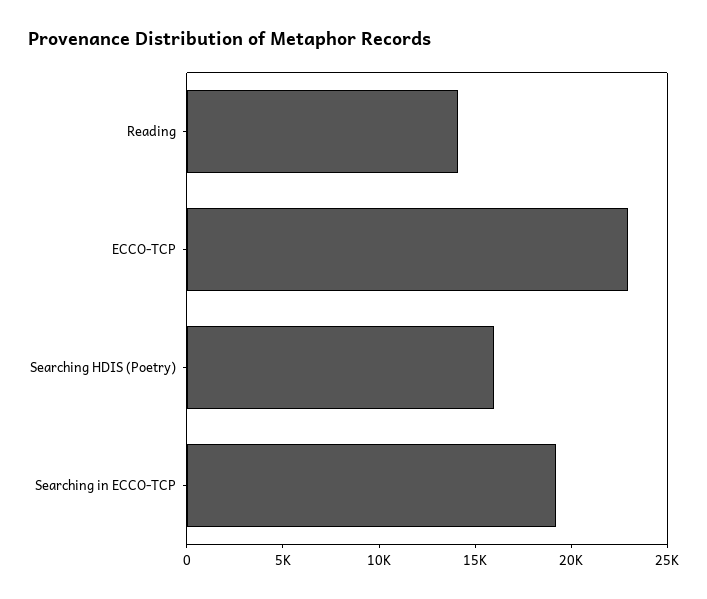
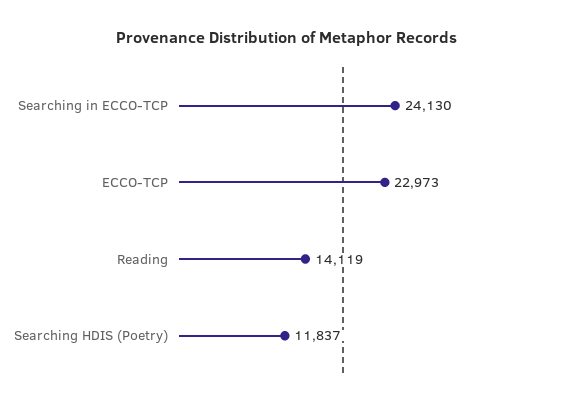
  {
    "Reading": 14119,
    "ECCO-TCP": 22973,
-   "Searching HDIS (Poetry)": 16000,
+   "Searching HDIS (Poetry)": 11837,
-   "Searching in ECCO-TCP": 19000
+   "Searching in ECCO-TCP": 24130
  }

